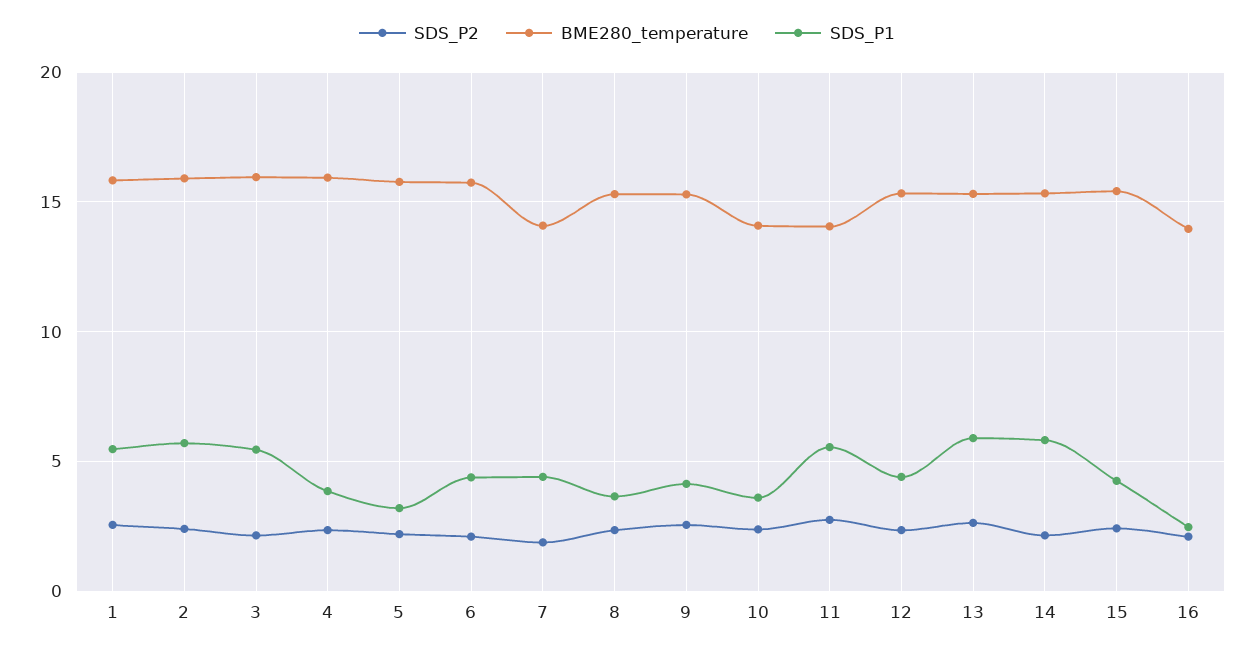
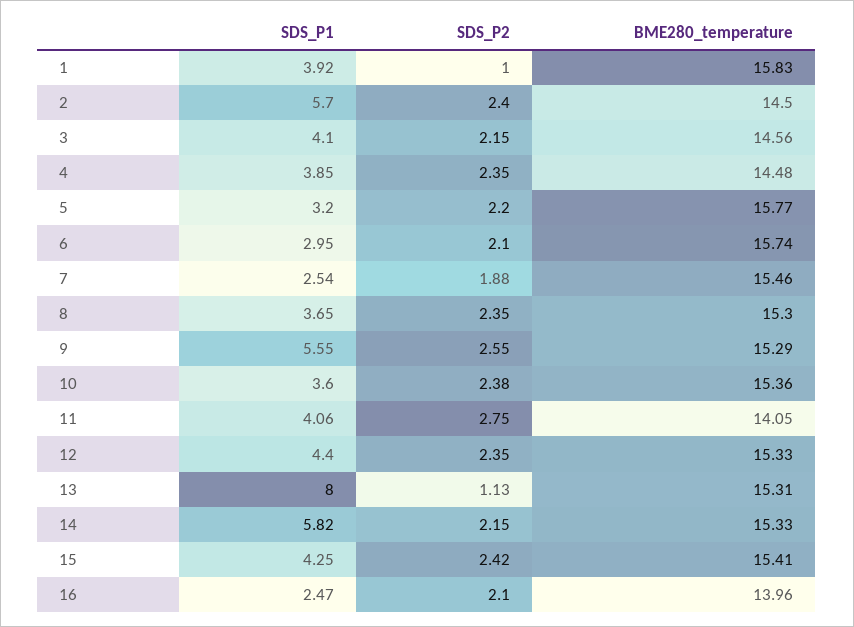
  {
    "SDS_P2": {
-     "1": 2.5,
+     "1": 1,
      "2": 2.4,
      "3": 2.15,
      "4": 2.35,
      "5": 2.2,
      "6": 2.1,
      "7": 1.88,
      "8": 2.35,
      "9": 2.55,
      "10": 2.38,
      "11": 2.75,
      "12": 2.35,
-     "13": 2.5,
+     "13": 1.13,
      "14": 2.15,
      "15": 2.42,
      "16": 2.1
    },
    "BME280_temperature": {
      "1": 15.83,
-     "2": 16,
+     "2": 14.5,
-     "3": 16,
+     "3": 14.56,
-     "4": 16,
+     "4": 14.48,
      "5": 15.77,
      "6": 15.74,
-     "7": 14,
+     "7": 15.46,
      "8": 15.3,
      "9": 15.29,
-     "10": 14,
+     "10": 15.36,
      "11": 14.05,
      "12": 15.33,
      "13": 15.31,
      "14": 15.33,
      "15": 15.41,
      "16": 13.96
    },
    "SDS_P1": {
-     "1": 5.5,
+     "1": 3.92,
      "2": 5.7,
-     "3": 5.5,
+     "3": 4.1,
      "4": 3.85,
      "5": 3.2,
-     "6": 4.5,
+     "6": 2.95,
-     "7": 4.5,
+     "7": 2.54,
      "8": 3.65,
-     "9": 4,
+     "9": 5.55,
      "10": 3.6,
-     "11": 5.5,
+     "11": 4.06,
      "12": 4.4,
-     "13": 6,
+     "13": 8,
      "14": 5.82,
      "15": 4.25,
      "16": 2.47
    }
  }

